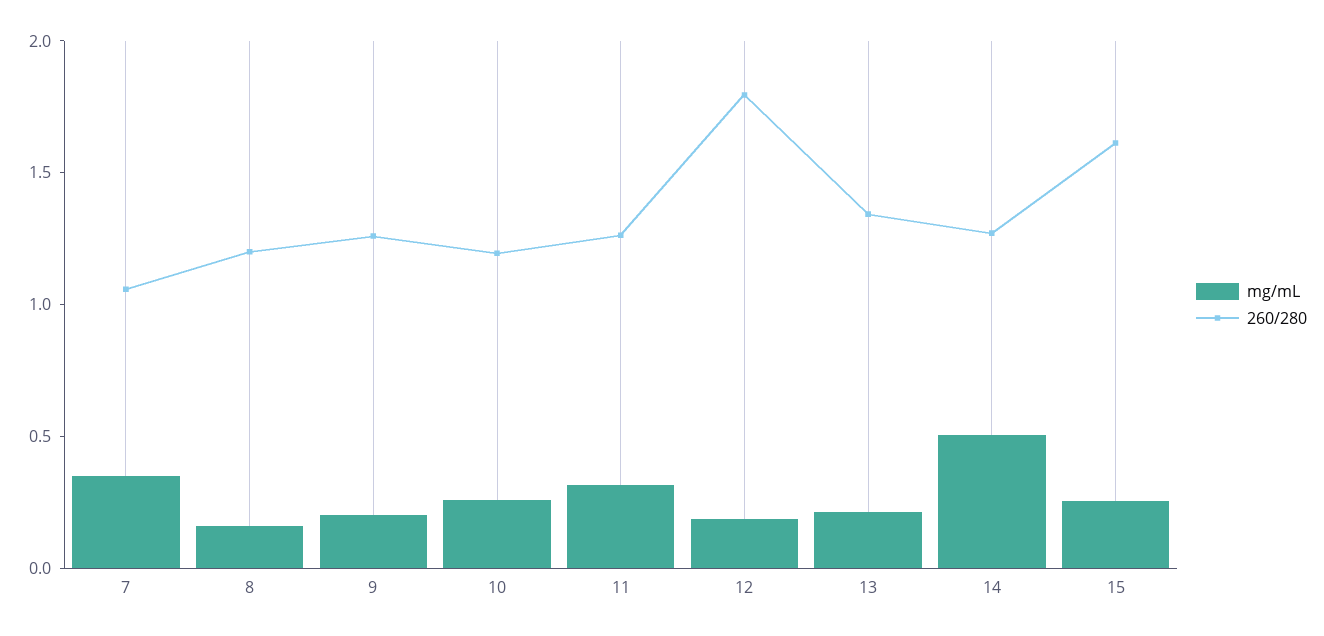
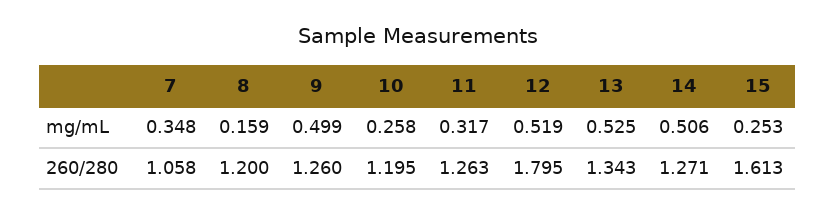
  {
    "mg/mL": {
      "7": 0.348,
      "8": 0.159,
-     "9": 0.2,
+     "9": 0.499,
      "10": 0.258,
      "11": 0.317,
-     "12": 0.2,
+     "12": 0.519,
-     "13": 0.2,
+     "13": 0.525,
      "14": 0.506,
      "15": 0.253
    },
    "260/280": {
      "7": 1.058,
      "8": 1.2,
      "9": 1.26,
      "10": 1.195,
      "11": 1.263,
      "12": 1.795,
      "13": 1.343,
      "14": 1.271,
      "15": 1.613
    }
  }

